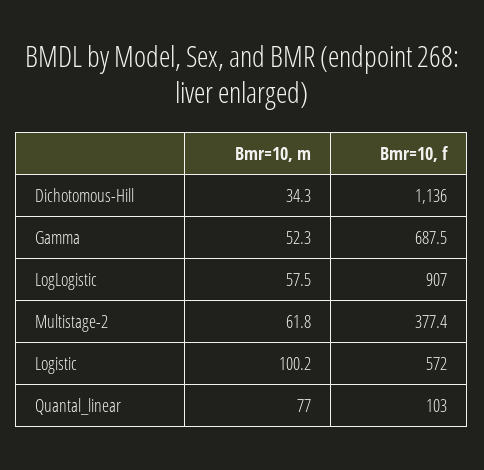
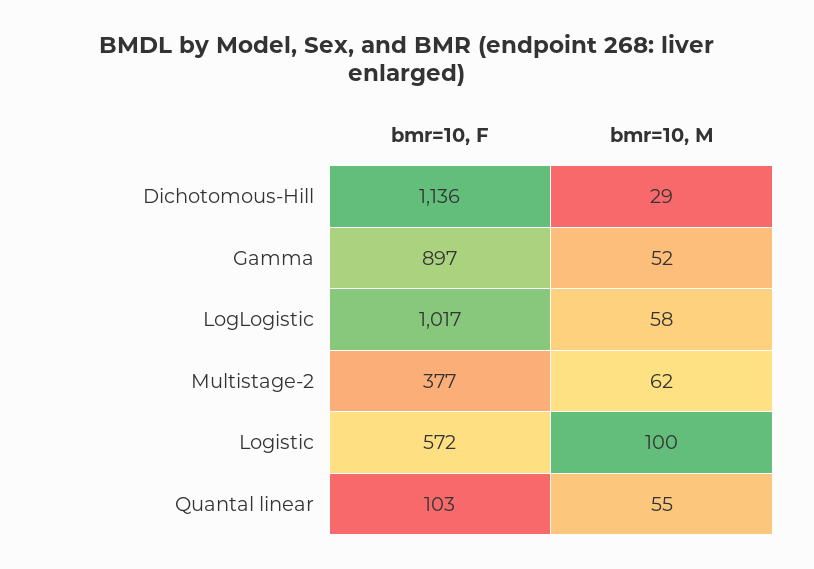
  {
    "Bmr=10, m": {
-     "Dichotomous-Hill": 34.3,
+     "Dichotomous-Hill": 29,
      "Gamma": 52.3,
      "LogLogistic": 57.5,
      "Multistage-2": 61.8,
      "Logistic": 100.2,
-     "Quantal_linear": 77
+     "Quantal_linear": 55
    },
    "Bmr=10, f": {
      "Dichotomous-Hill": 1136,
-     "Gamma": 687.5,
+     "Gamma": 897,
-     "LogLogistic": 907,
+     "LogLogistic": 1017,
      "Multistage-2": 377.4,
      "Logistic": 572,
      "Quantal_linear": 103
    }
  }

